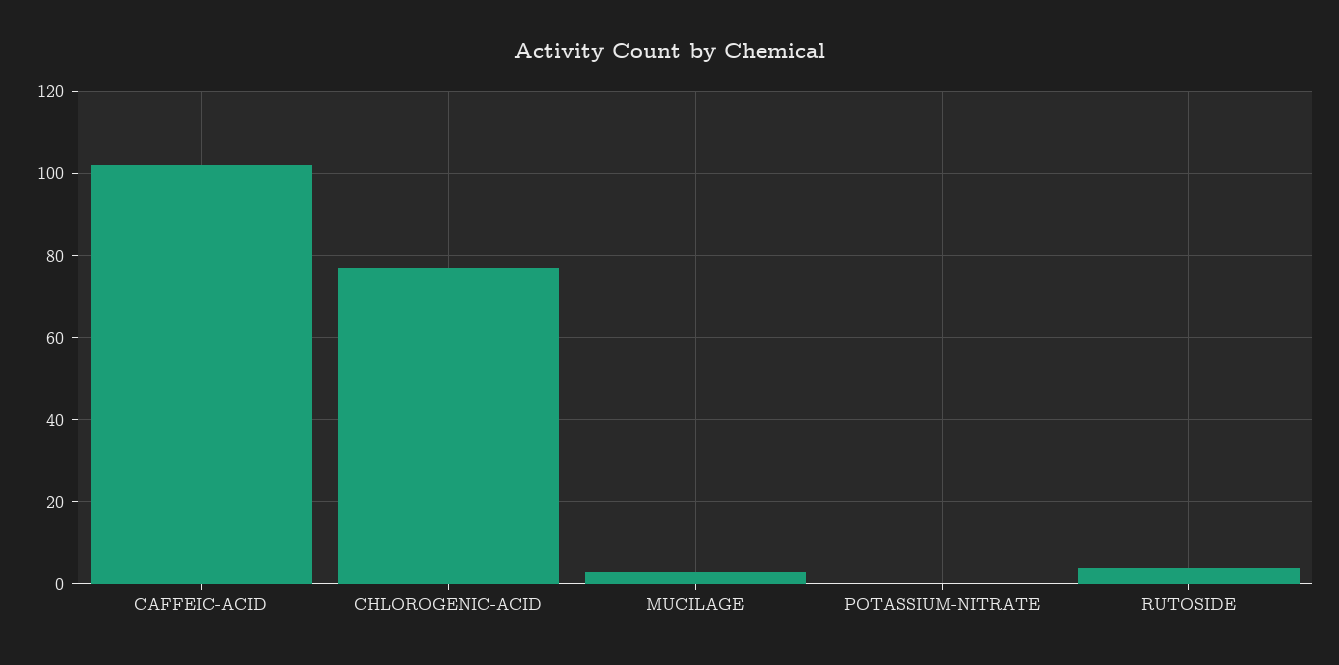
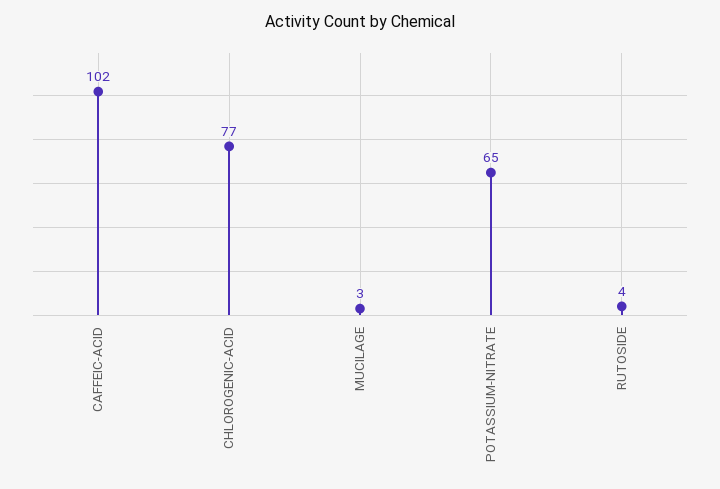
  {
    "CAFFEIC-ACID": 102,
    "CHLOROGENIC-ACID": 77,
    "MUCILAGE": 3,
-   "POTASSIUM-NITRATE": 0,
+   "POTASSIUM-NITRATE": 65,
    "RUTOSIDE": 4
  }

